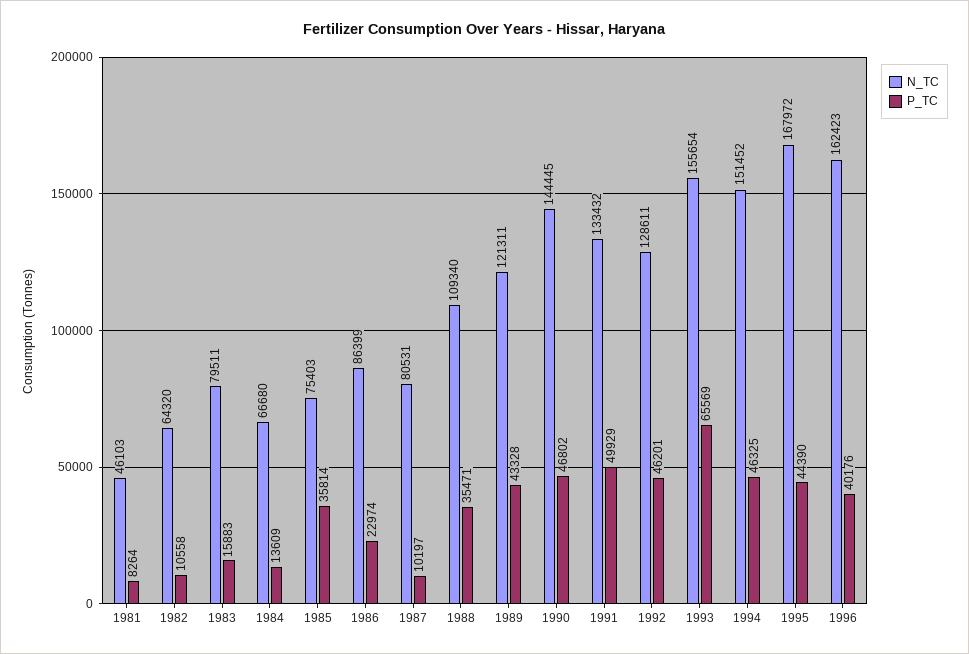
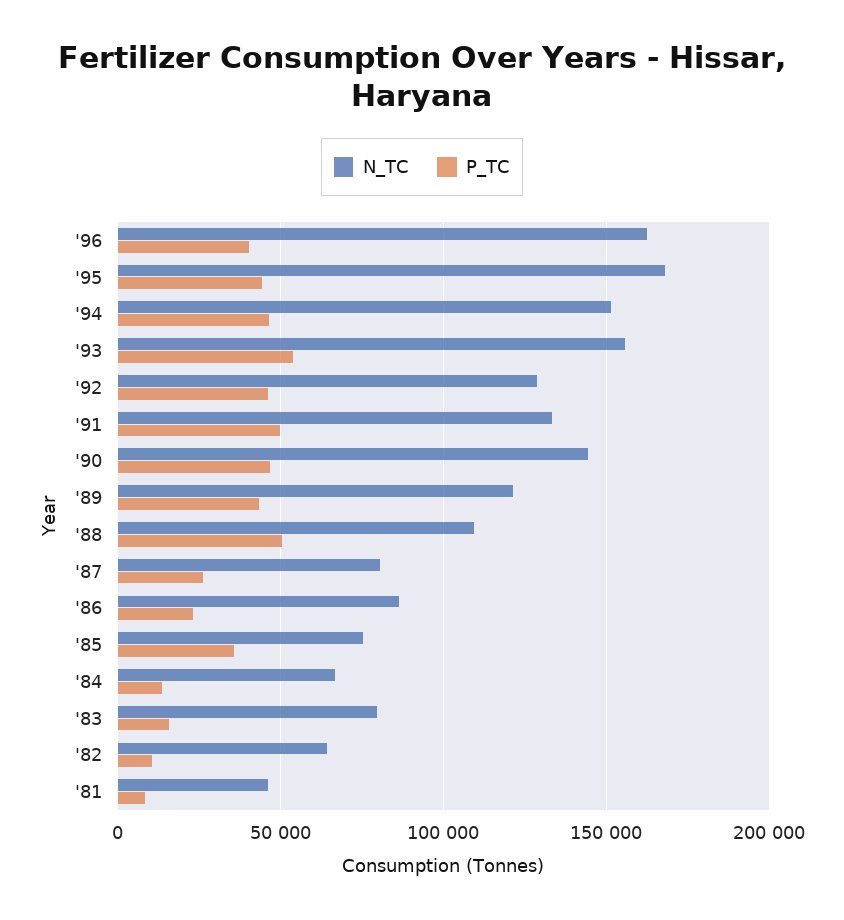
  {
    "N_TC": {
      "1981": 46103,
      "1982": 64320,
      "1983": 79511,
      "1984": 66680,
      "1985": 75403,
      "1986": 86399,
      "1987": 80531,
      "1988": 109340,
      "1989": 121311,
      "1990": 144445,
      "1991": 133432,
      "1992": 128611,
      "1993": 155654,
      "1994": 151452,
      "1995": 167972,
      "1996": 162423
    },
    "P_TC": {
      "1981": 8264,
      "1982": 10558,
      "1983": 15883,
      "1984": 13609,
      "1985": 35814,
      "1986": 22974,
-     "1987": 10197,
+     "1987": 25000,
-     "1988": 35471,
+     "1988": 50000,
      "1989": 43328,
      "1990": 46802,
      "1991": 49929,
      "1992": 46201,
-     "1993": 65569,
+     "1993": 55000,
      "1994": 46325,
      "1995": 44390,
      "1996": 40176
    }
  }

